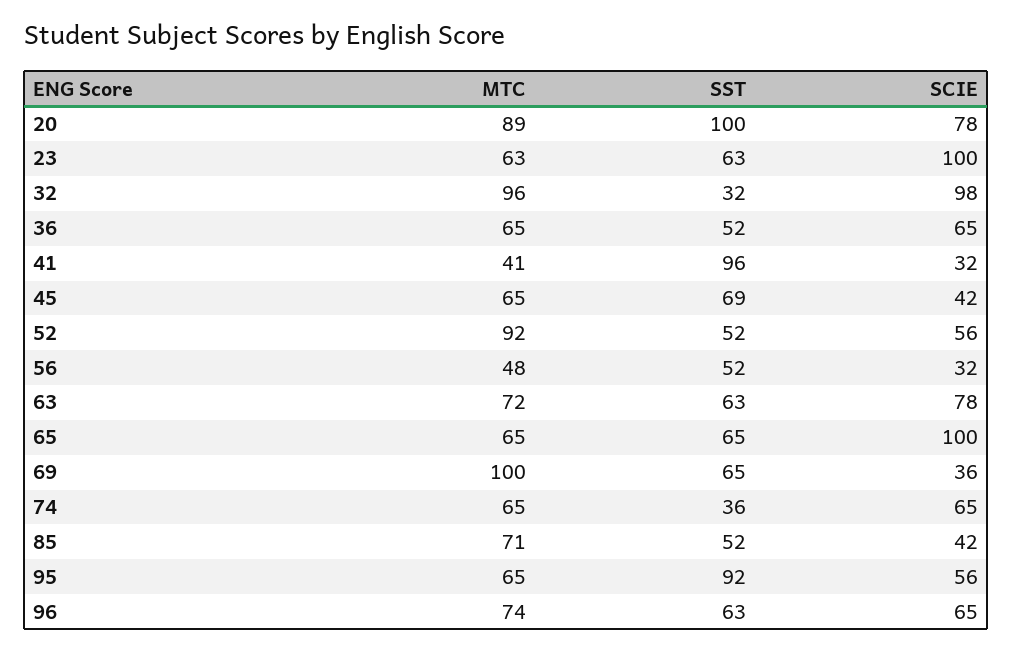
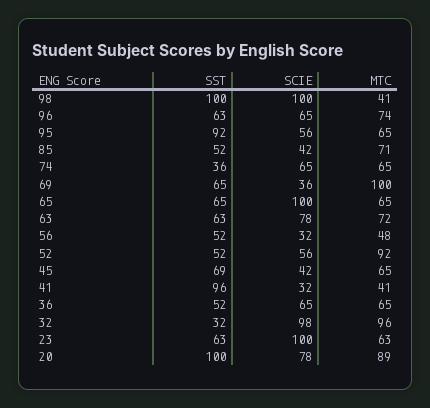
  {
    "MTC": {
      "20": 89,
      "23": 63,
      "32": 96,
      "36": 65,
      "41": 41,
      "45": 65,
      "52": 92,
      "56": 48,
      "63": 72,
      "65": 65,
      "69": 100,
      "74": 65,
      "85": 71,
      "95": 65,
-     "96": 74
+     "96": 74,
+     "98": 41
    },
    "SST": {
      "20": 100,
      "23": 63,
      "32": 32,
      "36": 52,
      "41": 96,
      "45": 69,
      "52": 52,
      "56": 52,
      "63": 63,
      "65": 65,
      "69": 65,
      "74": 36,
      "85": 52,
      "95": 92,
-     "96": 63
+     "96": 63,
+     "98": 100
    },
    "SCIE": {
      "20": 78,
      "23": 100,
      "32": 98,
      "36": 65,
      "41": 32,
      "45": 42,
      "52": 56,
      "56": 32,
      "63": 78,
      "65": 100,
      "69": 36,
      "74": 65,
      "85": 42,
      "95": 56,
-     "96": 65
+     "96": 65,
+     "98": 100
    }
  }

